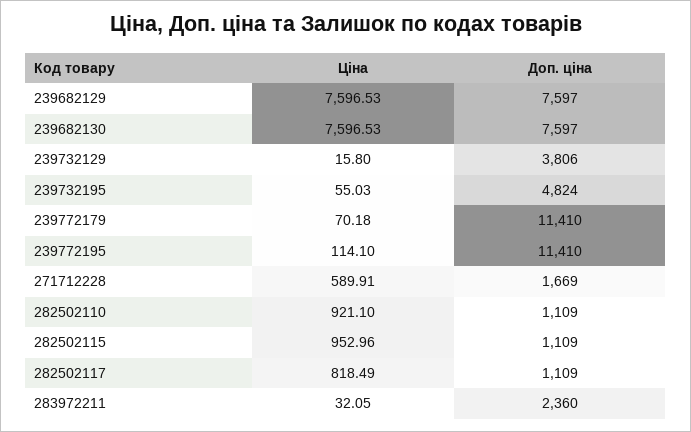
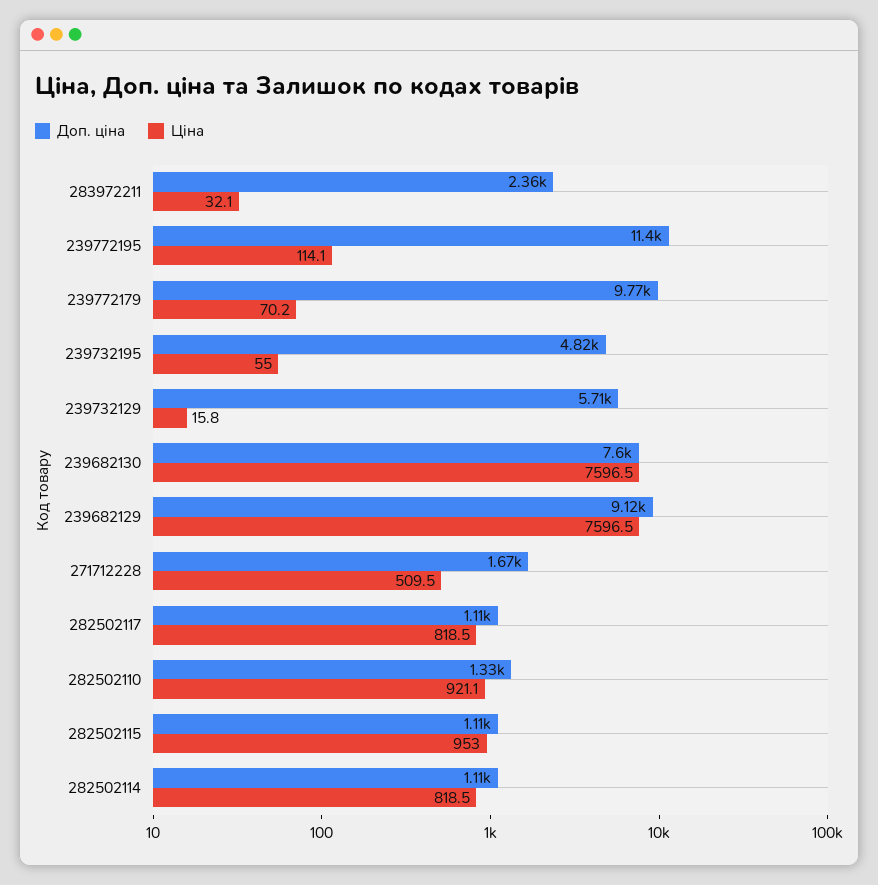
  {
    "Ціна": {
      "239682129": 7596.53,
      "239682130": 7596.53,
      "239732129": 15.8,
      "239732195": 55.03,
      "239772179": 70.18,
      "239772195": 114.1,
-     "271712228": 589.91,
+     "271712228": 509.5,
      "282502110": 921.1,
      "282502115": 952.96,
      "282502117": 818.49,
-     "283972211": 32.05
+     "283972211": 32.05,
+     "282502114": 818.5
    },
    "Доп. ціна": {
-     "239682129": 7597,
+     "239682129": 9120,
      "239682130": 7597,
-     "239732129": 3806,
+     "239732129": 5710,
      "239732195": 4824,
-     "239772179": 11410,
+     "239772179": 9770,
      "239772195": 11410,
      "271712228": 1669,
-     "282502110": 1109,
+     "282502110": 1330,
      "282502115": 1109,
      "282502117": 1109,
-     "283972211": 2360
+     "283972211": 2360,
+     "282502114": 1110
    }
  }

